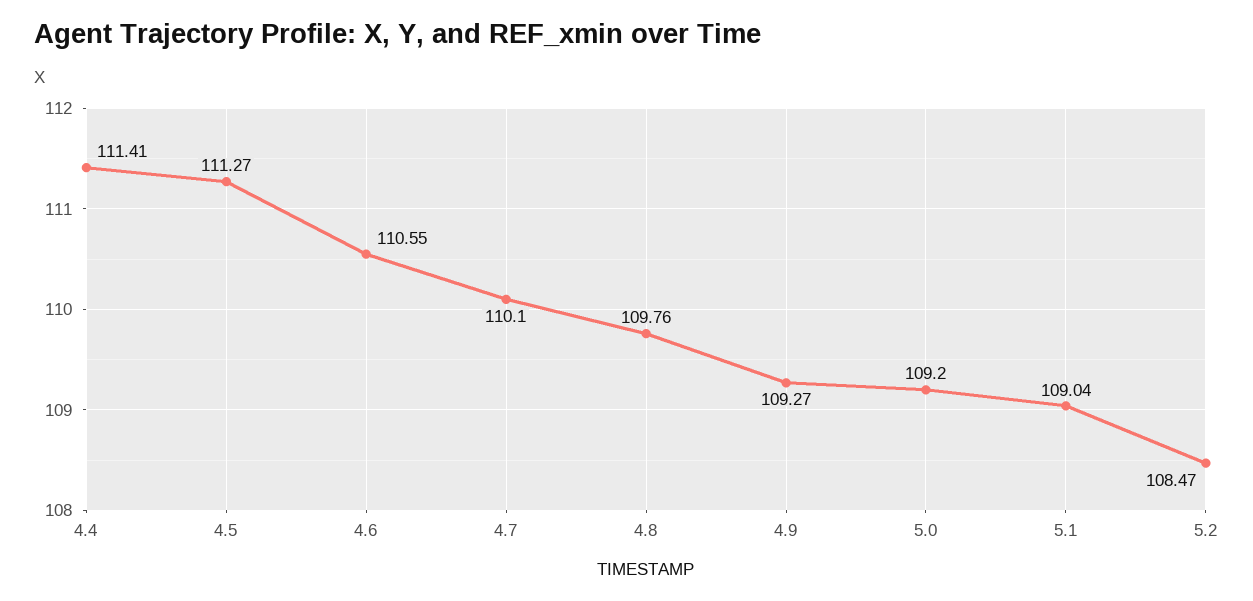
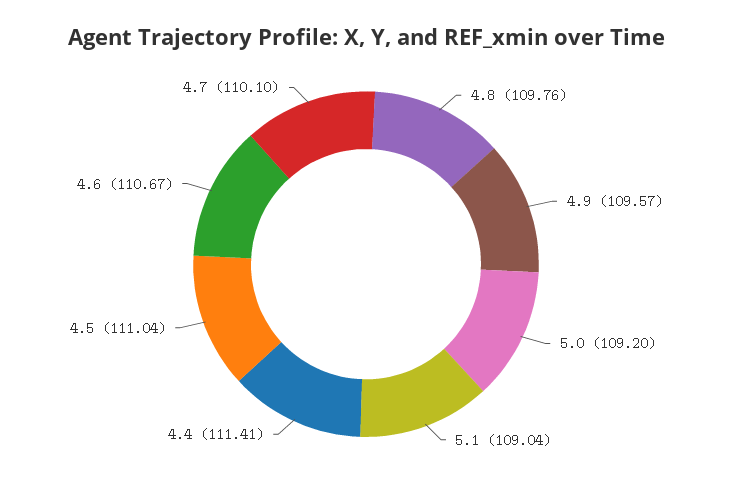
  {
    "4.4": 111.41,
-   "4.5": 111.27,
+   "4.5": 111.04,
-   "4.6": 110.55,
+   "4.6": 110.67,
    "4.7": 110.1,
    "4.8": 109.76,
-   "4.9": 109.27,
+   "4.9": 109.57,
    "5.0": 109.2,
-   "5.1": 109.04,
+   "5.1": 109.04
-   "5.2": 108.47
  }

